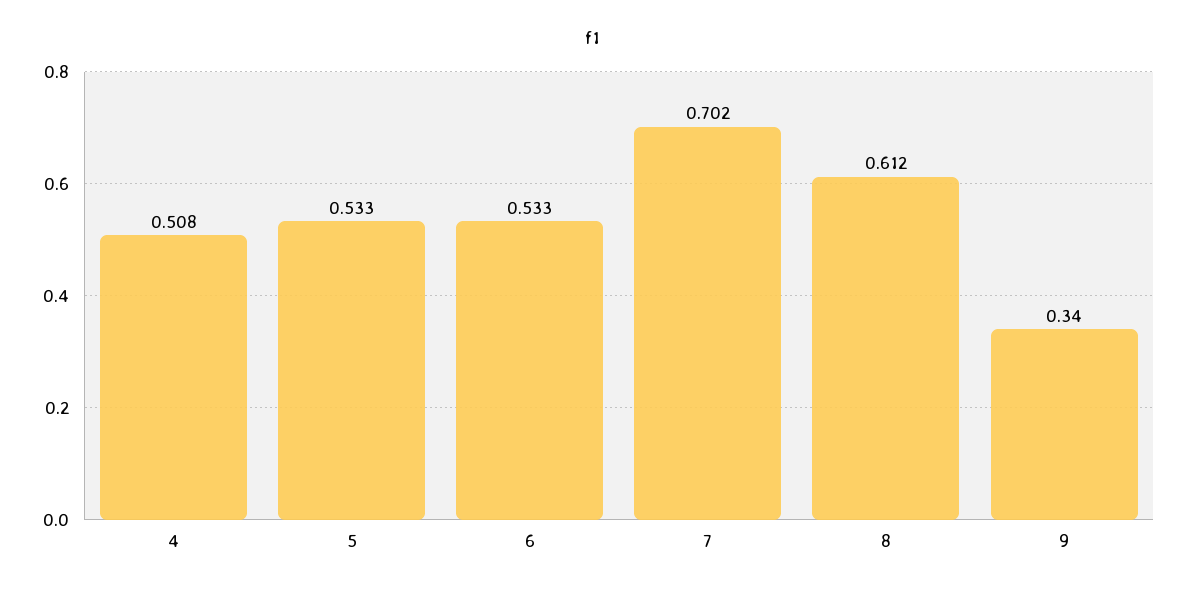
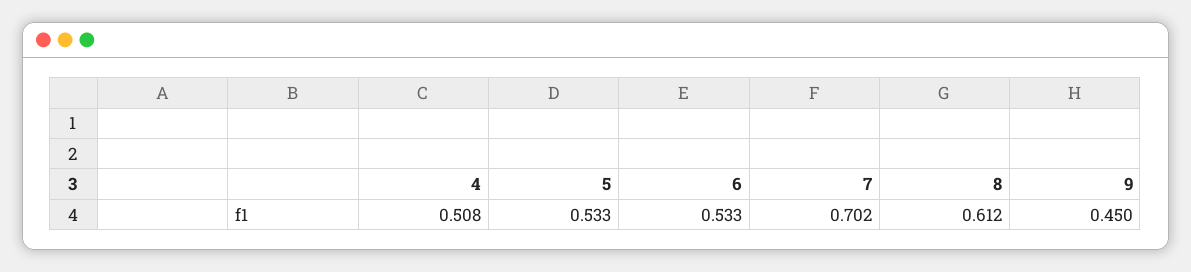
  {
    "4": 0.508,
    "5": 0.533,
    "6": 0.533,
    "7": 0.702,
    "8": 0.612,
-   "9": 0.34
+   "9": 0.45
  }

